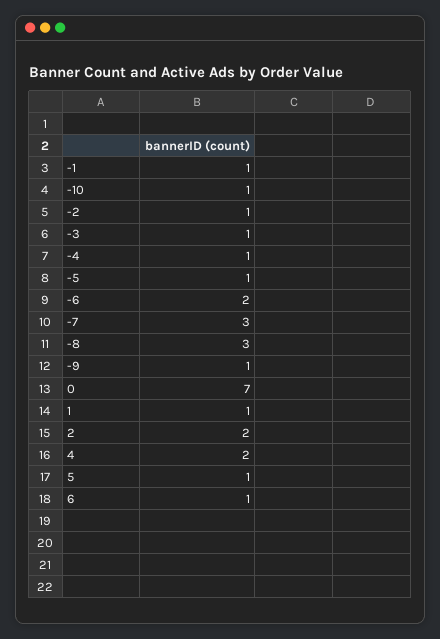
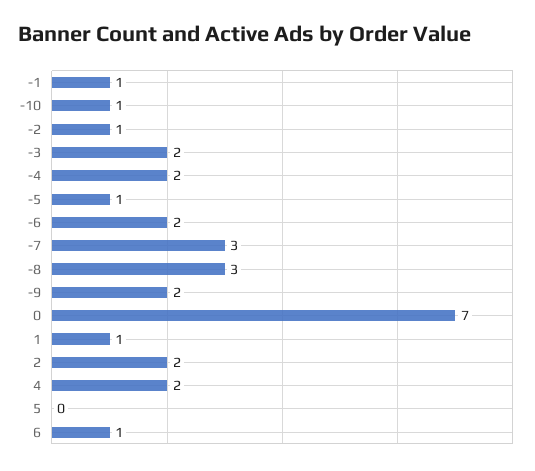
  {
    "-1": 1,
    "-10": 1,
    "-2": 1,
-   "-3": 1,
+   "-3": 2,
-   "-4": 1,
+   "-4": 2,
    "-5": 1,
    "-6": 2,
    "-7": 3,
    "-8": 3,
-   "-9": 1,
+   "-9": 2,
    "0": 7,
    "1": 1,
    "2": 2,
    "4": 2,
-   "5": 1,
+   "5": 0,
    "6": 1
  }

